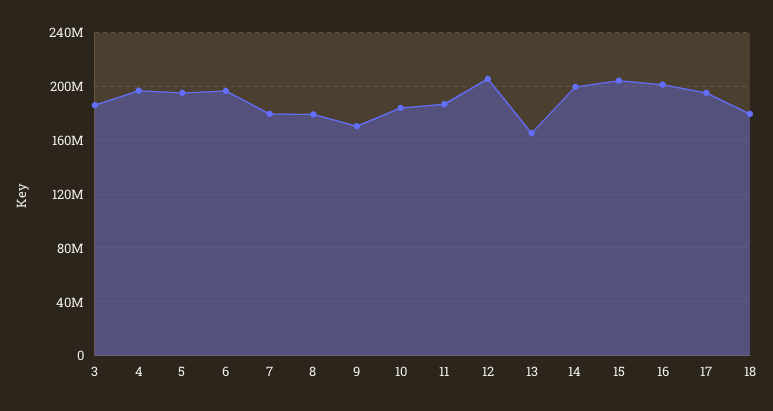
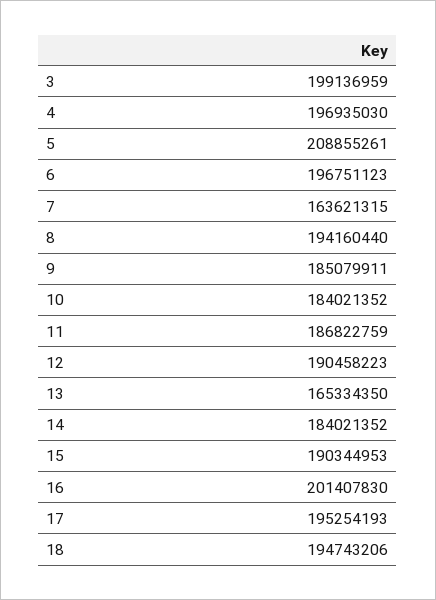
  {
-   "3": 185000000,
+   "3": 199136959,
    "4": 196935030,
-   "5": 195000000,
+   "5": 208855261,
    "6": 196751123,
-   "7": 180000000,
+   "7": 163621315,
-   "8": 180000000,
+   "8": 194160440,
-   "9": 170000000,
+   "9": 185079911,
    "10": 184021352,
    "11": 186822759,
-   "12": 205000000,
+   "12": 190458223,
    "13": 165334350,
-   "14": 200000000,
+   "14": 184021352,
-   "15": 205000000,
+   "15": 190344953,
    "16": 201407830,
    "17": 195254193,
-   "18": 180000000
+   "18": 194743206
  }

